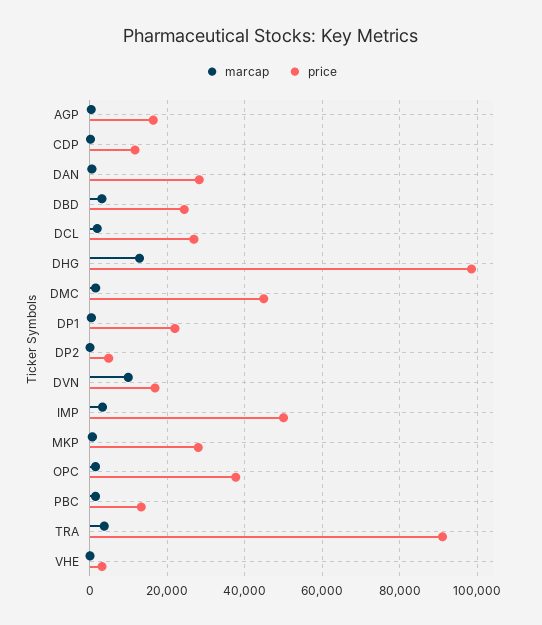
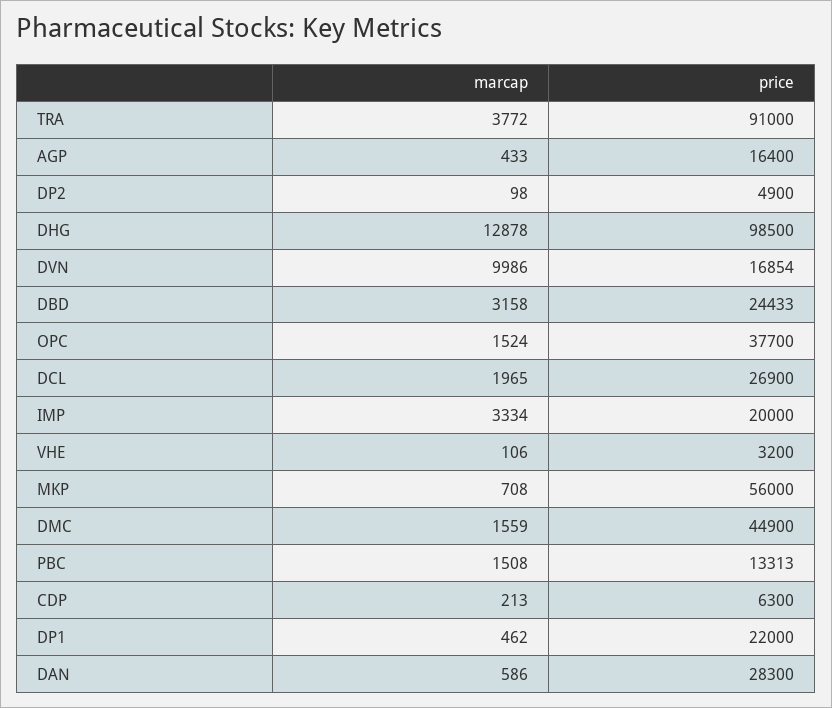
  {
    "marcap": {
      "AGP": 433,
      "CDP": 213,
      "DAN": 586,
      "DBD": 3158,
      "DCL": 1965,
      "DHG": 12878,
      "DMC": 1559,
      "DP1": 462,
      "DP2": 98,
      "DVN": 9986,
      "IMP": 3334,
      "MKP": 708,
      "OPC": 1524,
      "PBC": 1508,
      "TRA": 3772,
      "VHE": 106
    },
    "price": {
      "AGP": 16400,
-     "CDP": 12000,
+     "CDP": 6300,
      "DAN": 28300,
      "DBD": 24433,
      "DCL": 26900,
      "DHG": 98500,
      "DMC": 44900,
      "DP1": 22000,
      "DP2": 4900,
      "DVN": 16854,
-     "IMP": 50000,
+     "IMP": 20000,
-     "MKP": 28000,
+     "MKP": 56000,
      "OPC": 37700,
      "PBC": 13313,
      "TRA": 91000,
      "VHE": 3200
    }
  }

